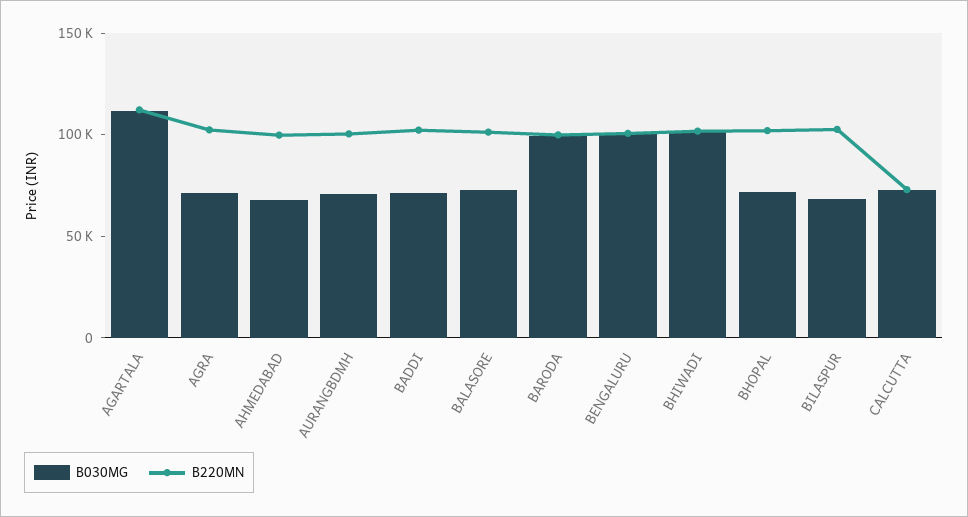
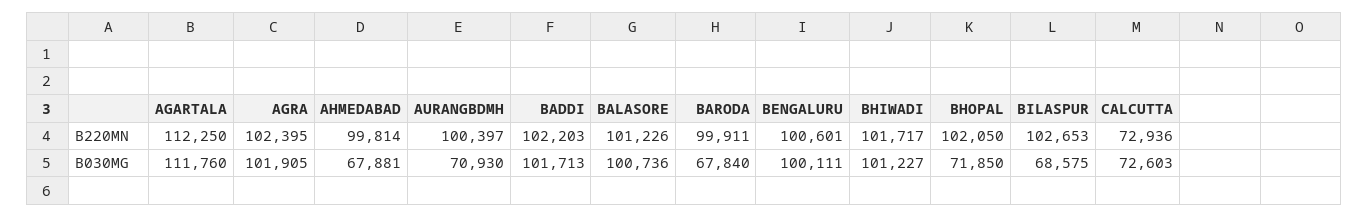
  {
    "B030MG": {
      "AGARTALA": 111760,
-     "AGRA": 70000,
+     "AGRA": 101905,
      "AHMEDABAD": 67881,
      "AURANGBDMH": 70930,
-     "BADDI": 70000,
+     "BADDI": 101713,
-     "BALASORE": 70000,
+     "BALASORE": 100736,
-     "BARODA": 100000,
+     "BARODA": 67840,
      "BENGALURU": 100111,
      "BHIWADI": 101227,
      "BHOPAL": 71850,
      "BILASPUR": 68575,
      "CALCUTTA": 72603
    },
    "B220MN": {
      "AGARTALA": 112250,
      "AGRA": 102395,
      "AHMEDABAD": 99814,
      "AURANGBDMH": 100397,
      "BADDI": 102203,
      "BALASORE": 101226,
      "BARODA": 99911,
      "BENGALURU": 100601,
      "BHIWADI": 101717,
      "BHOPAL": 102050,
      "BILASPUR": 102653,
      "CALCUTTA": 72936
    }
  }

